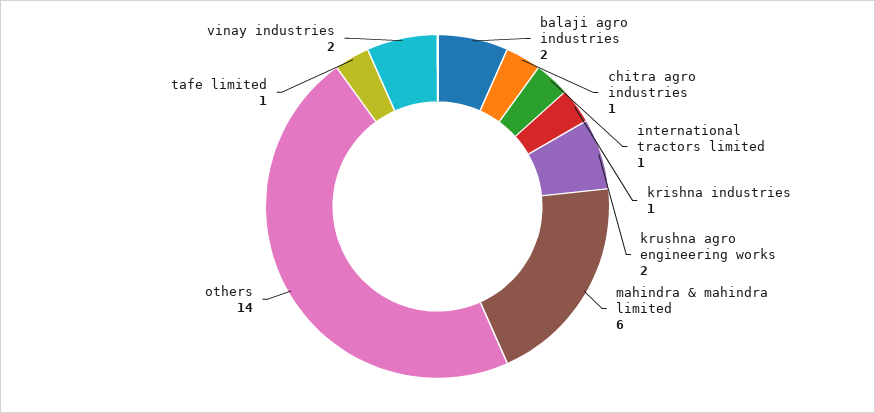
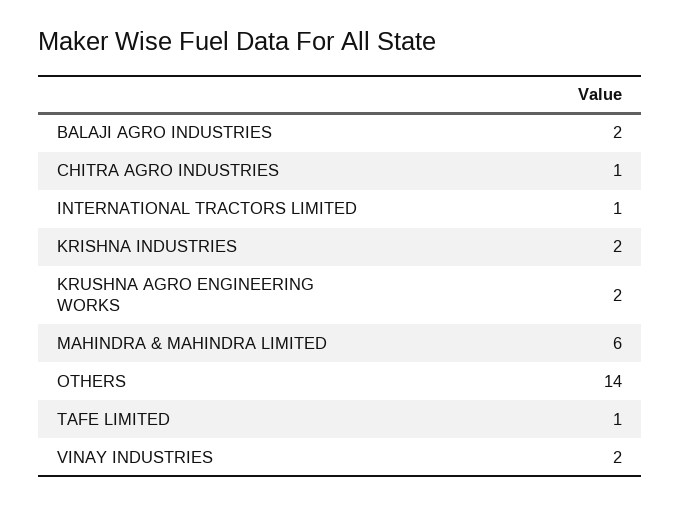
  {
    "balaji agro industries": 2,
    "chitra agro industries": 1,
    "international tractors limited": 1,
-   "krishna industries": 1,
+   "krishna industries": 2,
    "krushna agro engineering works": 2,
    "mahindra & mahindra limited": 6,
    "others": 14,
    "tafe limited": 1,
    "vinay industries": 2
  }

